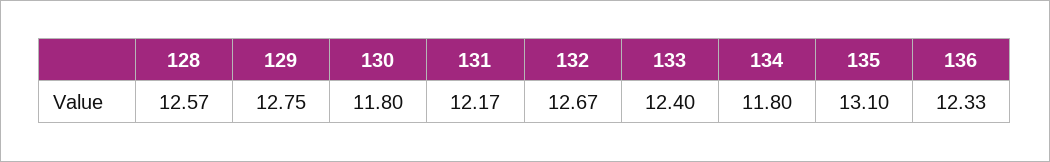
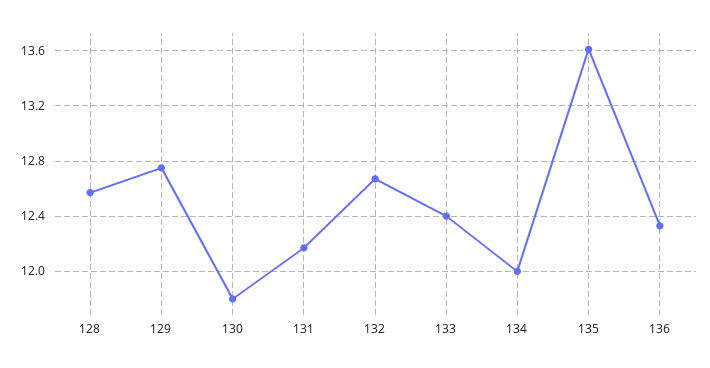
  {
    "128": 12.57,
    "129": 12.75,
    "130": 11.8,
    "131": 12.17,
    "132": 12.67,
    "133": 12.4,
-   "134": 11.8,
+   "134": 12,
-   "135": 13.1,
+   "135": 13.6,
    "136": 12.33
  }

